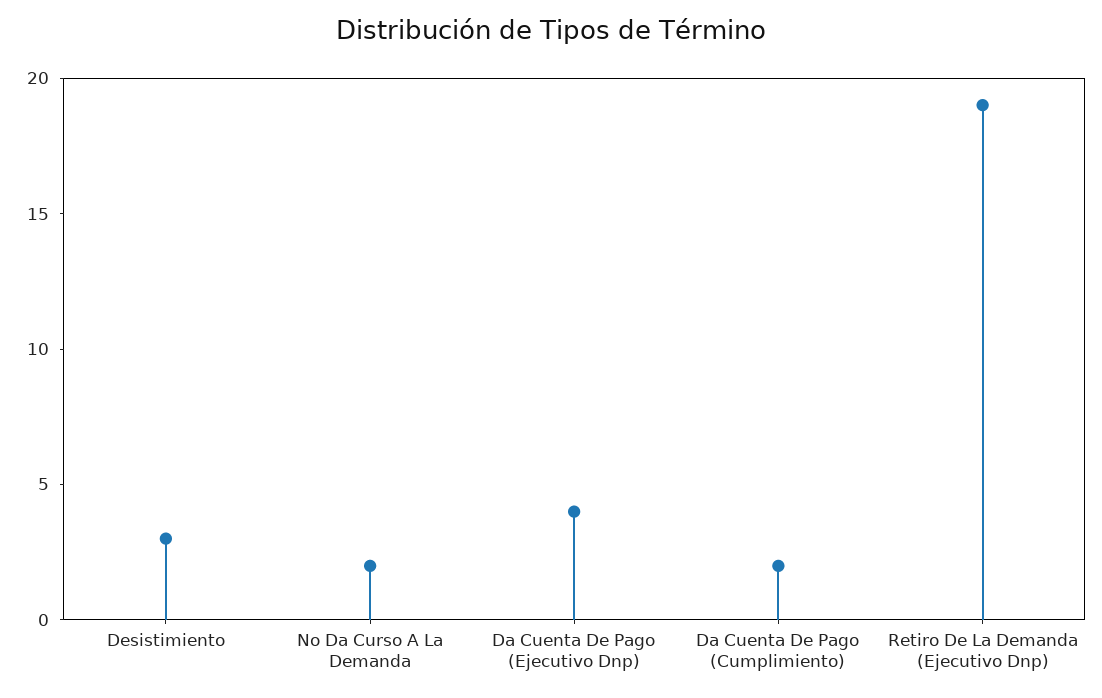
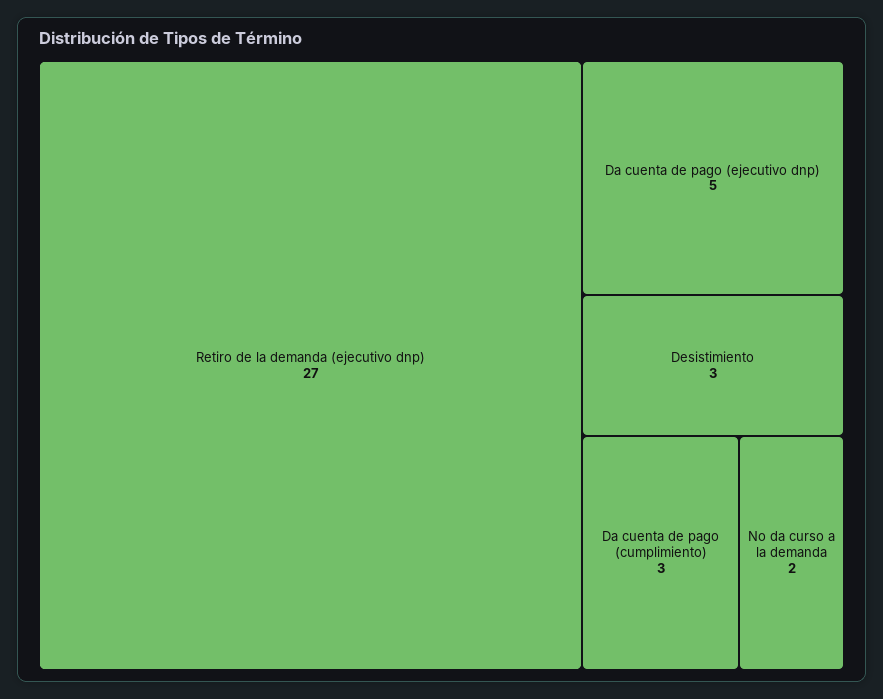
  {
    "Desistimiento": 3,
    "No Da Curso A La Demanda": 2,
-   "Da Cuenta De Pago (Ejecutivo Dnp)": 4,
+   "Da Cuenta De Pago (Ejecutivo Dnp)": 5,
-   "Da Cuenta De Pago (Cumplimiento)": 2,
+   "Da Cuenta De Pago (Cumplimiento)": 3,
-   "Retiro De La Demanda (Ejecutivo Dnp)": 19
+   "Retiro De La Demanda (Ejecutivo Dnp)": 27
  }

